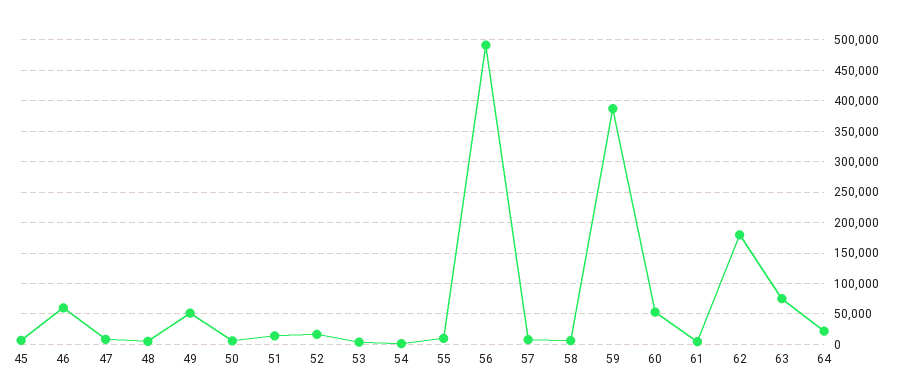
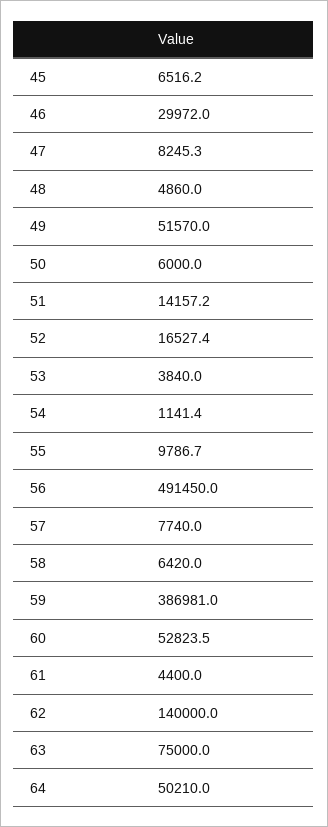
  {
    "45": 6516.2,
-   "46": 60000,
+   "46": 29972,
    "47": 8245.3,
    "48": 4860,
    "49": 51570,
    "50": 6000,
    "51": 14157.2,
    "52": 16527.4,
    "53": 3840,
    "54": 1141.4,
    "55": 9786.7,
    "56": 491450,
    "57": 7740,
    "58": 6420,
    "59": 386981,
    "60": 52823.5,
    "61": 4400,
-   "62": 180000,
+   "62": 140000,
    "63": 75000,
-   "64": 20000
+   "64": 50210
  }

